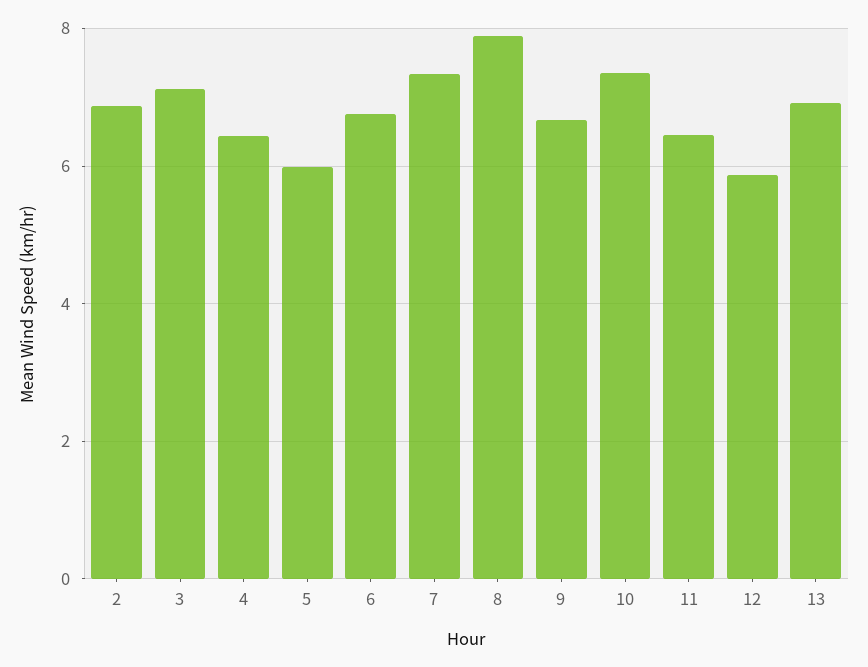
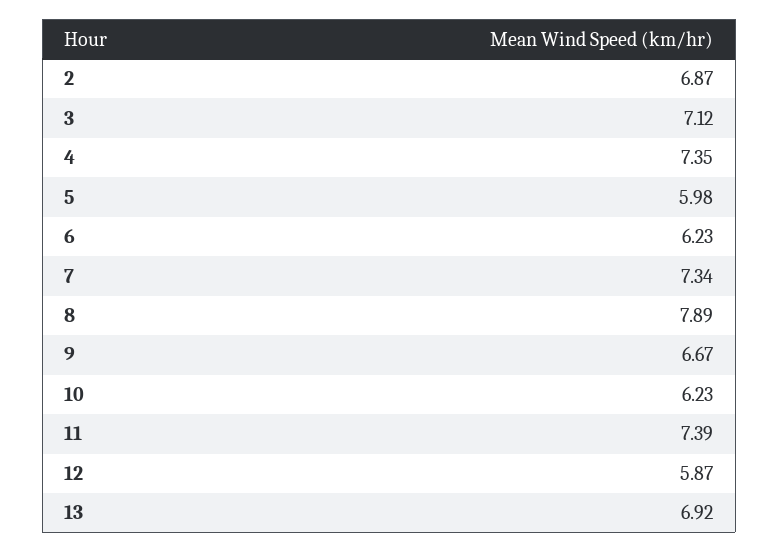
  {
    "2": 6.87,
    "3": 7.12,
-   "4": 6.4,
+   "4": 7.35,
    "5": 5.98,
-   "6": 6.8,
+   "6": 6.23,
    "7": 7.34,
    "8": 7.89,
    "9": 6.67,
-   "10": 7.4,
+   "10": 6.23,
-   "11": 6.4,
+   "11": 7.39,
    "12": 5.87,
    "13": 6.92
  }

